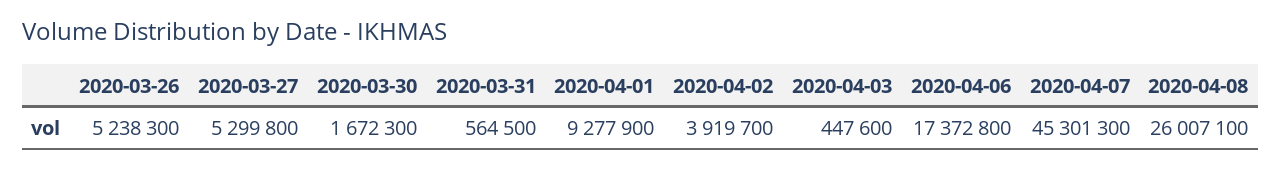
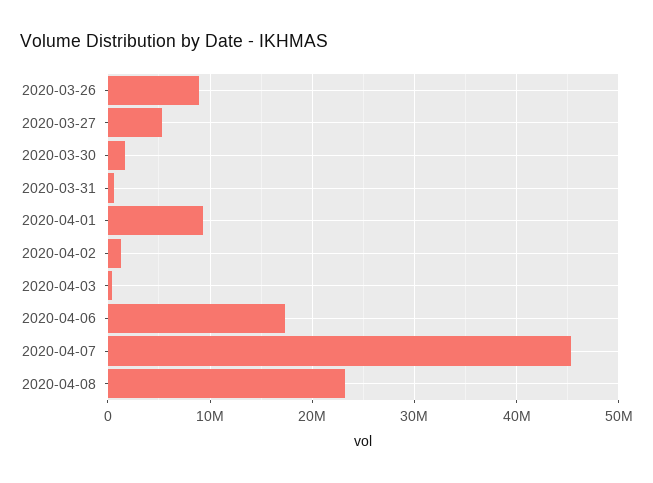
  {
-   "2020-03-26": 5238300,
+   "2020-03-26": 9000000,
    "2020-03-27": 5299800,
    "2020-03-30": 1672300,
    "2020-03-31": 564500,
    "2020-04-01": 9277900,
-   "2020-04-02": 3919700,
+   "2020-04-02": 1000000,
    "2020-04-03": 447600,
    "2020-04-06": 17372800,
    "2020-04-07": 45301300,
-   "2020-04-08": 26007100
+   "2020-04-08": 23000000
  }

